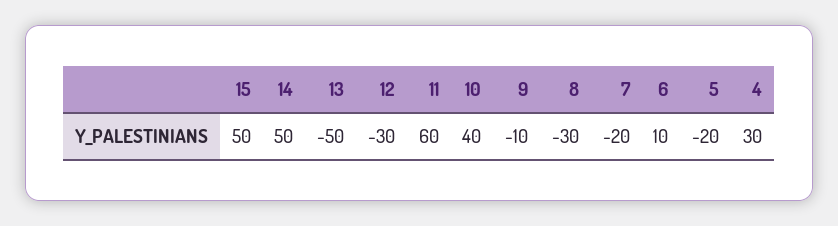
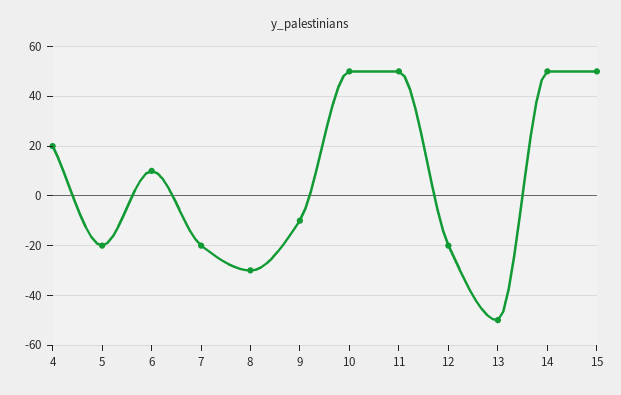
  {
    "15": 50,
    "14": 50,
    "13": -50,
-   "12": -30,
+   "12": -20,
-   "11": 60,
+   "11": 50,
-   "10": 40,
+   "10": 50,
    "9": -10,
    "8": -30,
    "7": -20,
    "6": 10,
    "5": -20,
-   "4": 30
+   "4": 20
  }

